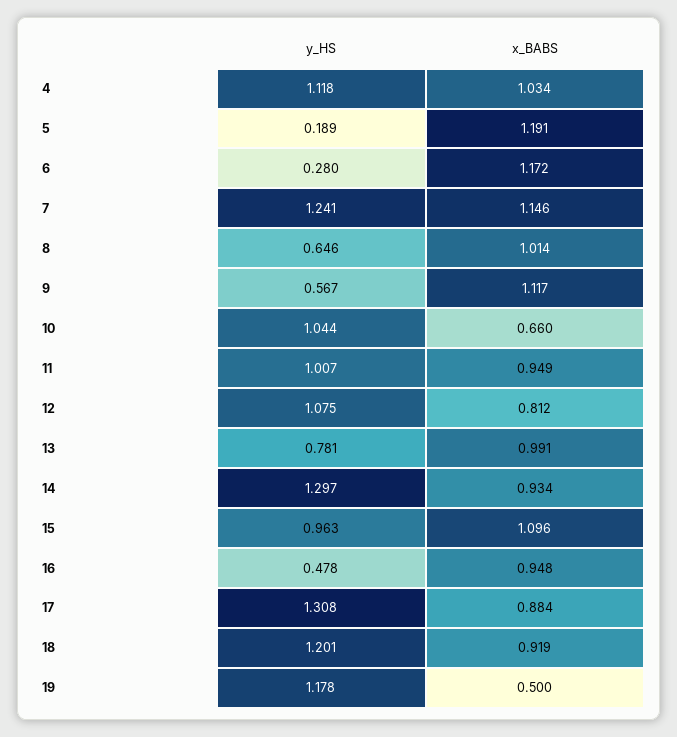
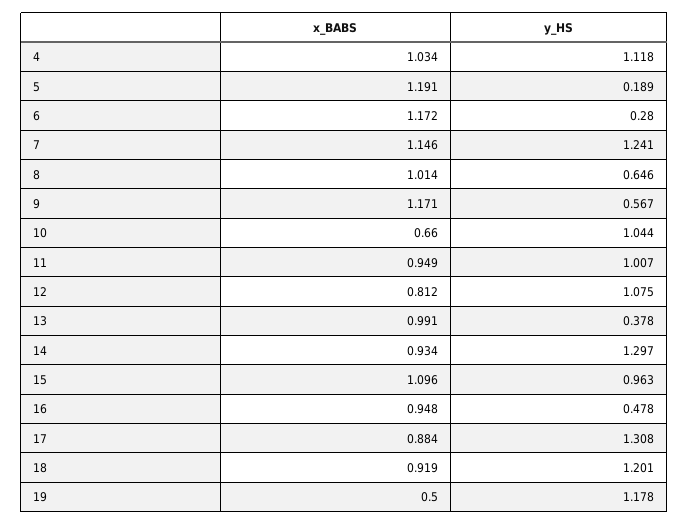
  {
    "y_HS": {
      "4": 1.118,
      "5": 0.189,
      "6": 0.28,
      "7": 1.241,
      "8": 0.646,
      "9": 0.567,
      "10": 1.044,
      "11": 1.007,
      "12": 1.075,
-     "13": 0.781,
+     "13": 0.378,
      "14": 1.297,
      "15": 0.963,
      "16": 0.478,
      "17": 1.308,
      "18": 1.201,
      "19": 1.178
    },
    "x_BABS": {
      "4": 1.034,
      "5": 1.191,
      "6": 1.172,
      "7": 1.146,
      "8": 1.014,
-     "9": 1.117,
+     "9": 1.171,
      "10": 0.66,
      "11": 0.949,
      "12": 0.812,
      "13": 0.991,
      "14": 0.934,
      "15": 1.096,
      "16": 0.948,
      "17": 0.884,
      "18": 0.919,
      "19": 0.5
    }
  }

